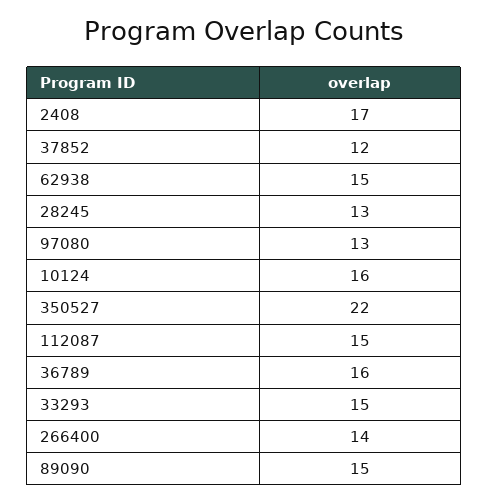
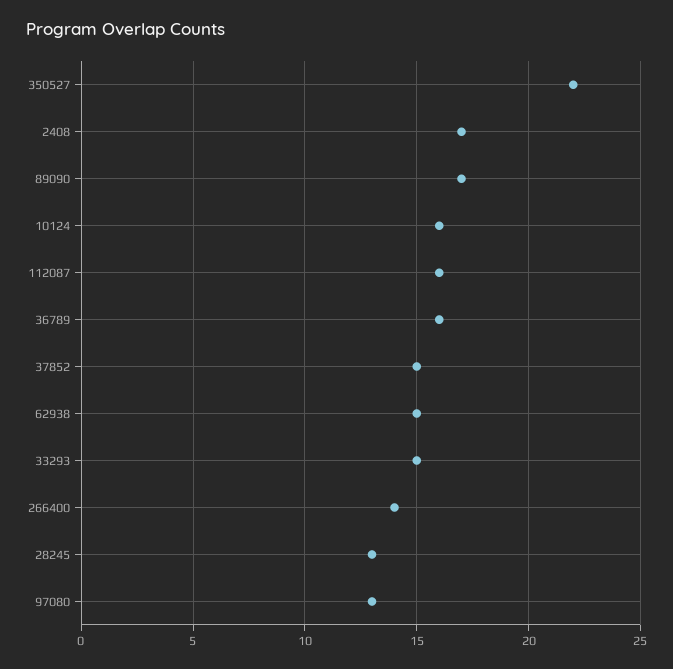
  {
    "2408": 17,
-   "37852": 12,
+   "37852": 15,
    "62938": 15,
    "28245": 13,
    "97080": 13,
    "10124": 16,
    "350527": 22,
-   "112087": 15,
+   "112087": 16,
    "36789": 16,
    "33293": 15,
    "266400": 14,
-   "89090": 15
+   "89090": 17
  }

